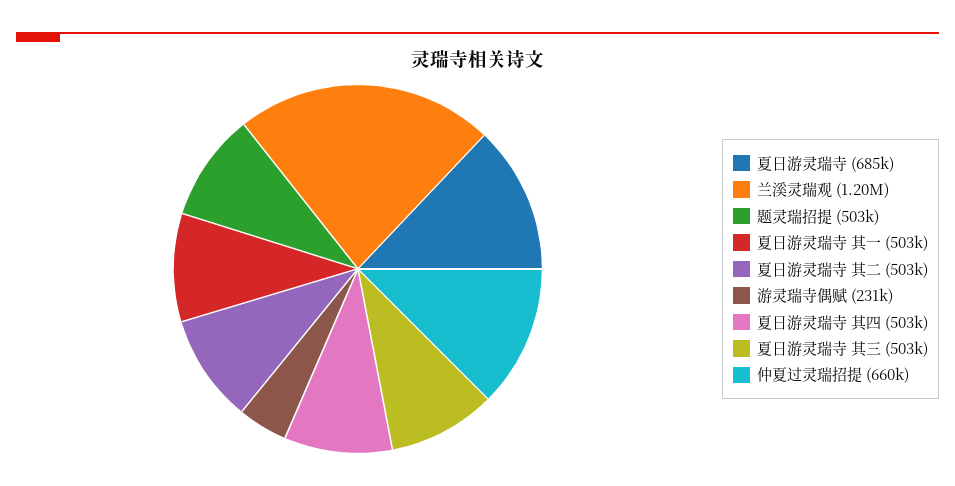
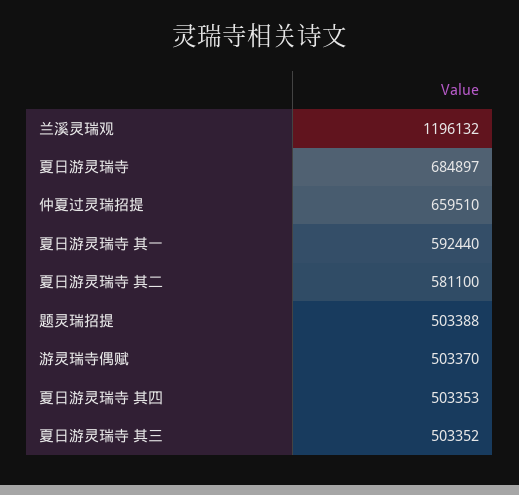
  {
    "夏日游灵瑞寺": 684897,
    "兰溪灵瑞观": 1196132,
    "题灵瑞招提": 503388,
-   "夏日游灵瑞寺 其一": 503000,
+   "夏日游灵瑞寺 其一": 592440,
-   "夏日游灵瑞寺 其二": 503000,
+   "夏日游灵瑞寺 其二": 581100,
-   "游灵瑞寺偶赋": 231000,
+   "游灵瑞寺偶赋": 503370,
    "夏日游灵瑞寺 其四": 503353,
    "夏日游灵瑞寺 其三": 503352,
    "仲夏过灵瑞招提": 659510
  }

